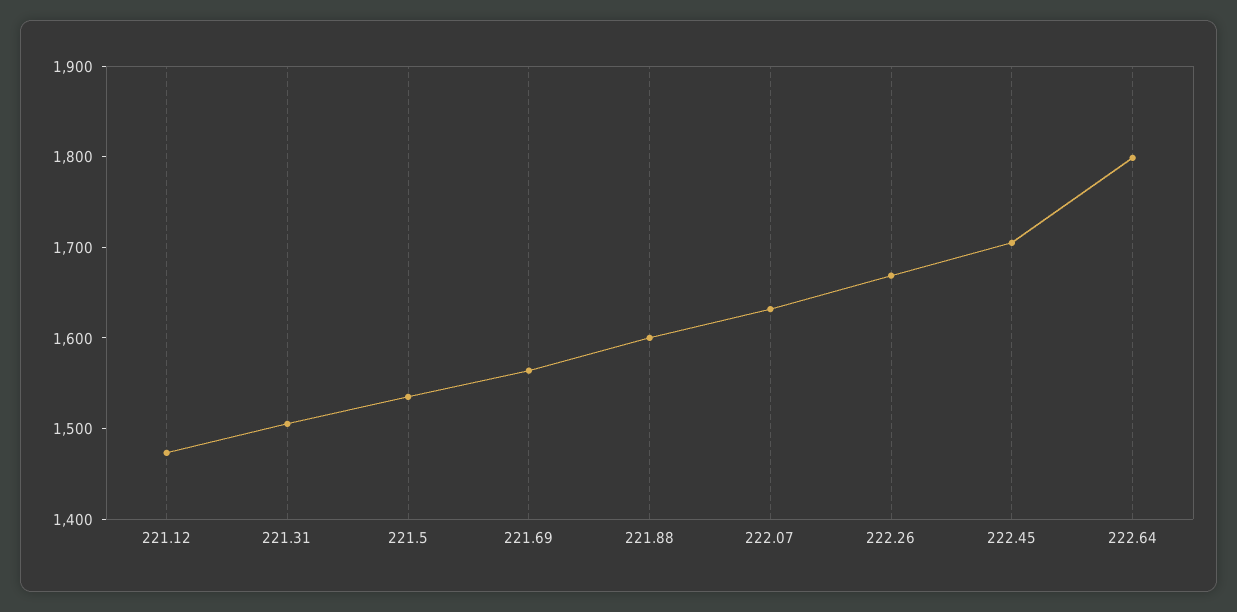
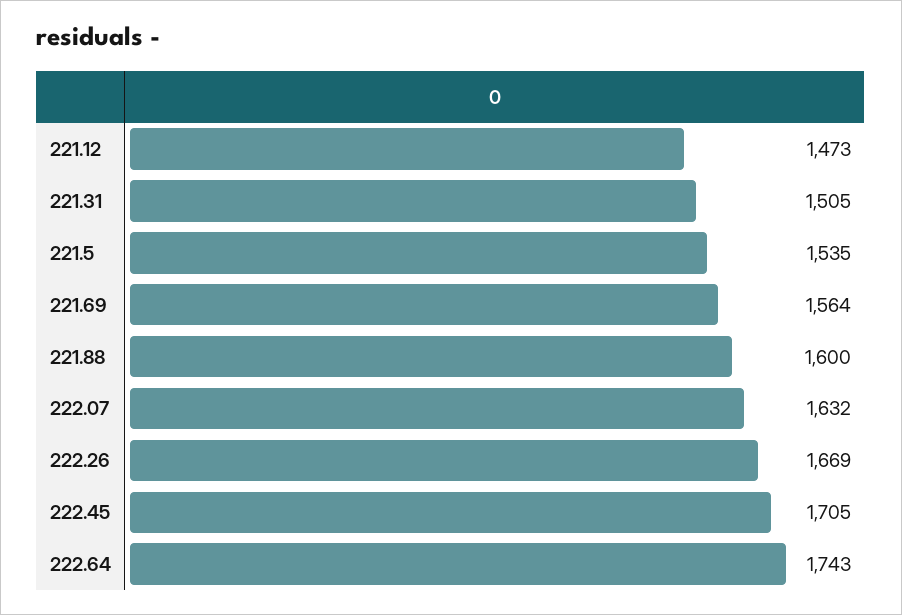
  {
    "221.12": 1473,
    "221.31": 1505,
    "221.5": 1535,
    "221.69": 1564,
    "221.88": 1600,
    "222.07": 1632,
    "222.26": 1669,
    "222.45": 1705,
-   "222.64": 1800
+   "222.64": 1743
  }

